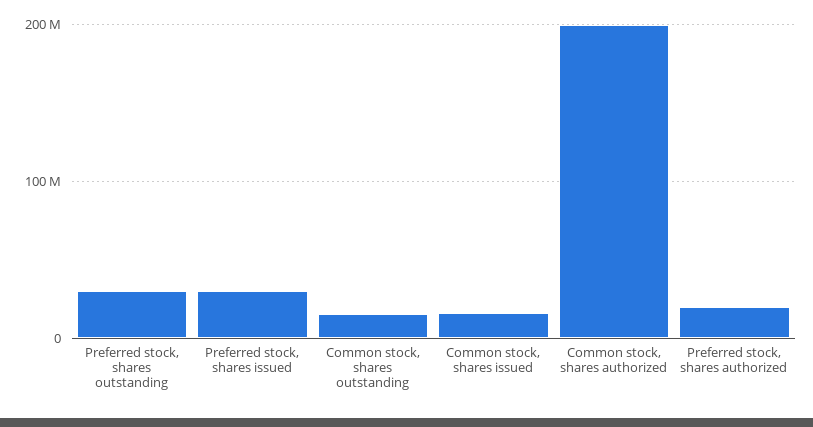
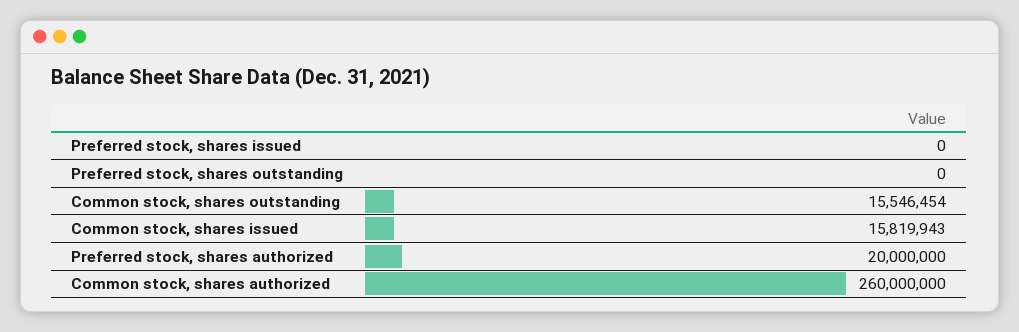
  {
-   "Preferred stock, shares outstanding": 30000000,
+   "Preferred stock, shares outstanding": 0,
-   "Preferred stock, shares issued": 30000000,
+   "Preferred stock, shares issued": 0,
    "Common stock, shares outstanding": 15546454,
    "Common stock, shares issued": 15819943,
-   "Common stock, shares authorized": 200000000,
+   "Common stock, shares authorized": 260000000,
    "Preferred stock, shares authorized": 20000000
  }

